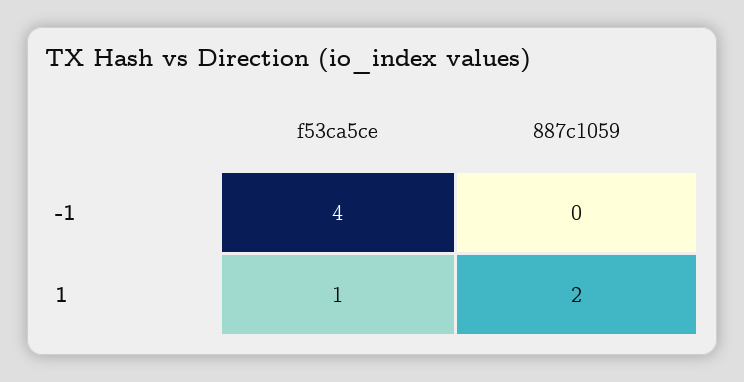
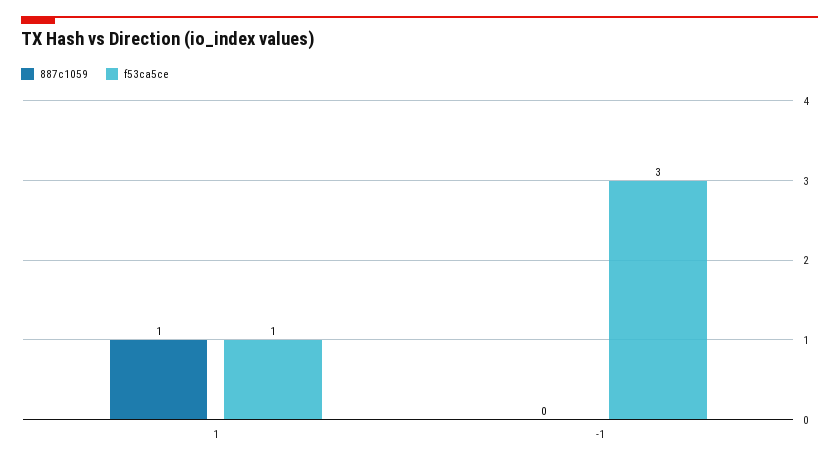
  {
    "f53ca5ce": {
-     "-1": 4,
+     "-1": 3,
      "1": 1
    },
    "887c1059": {
      "-1": 0,
-     "1": 2
+     "1": 1
    }
  }

